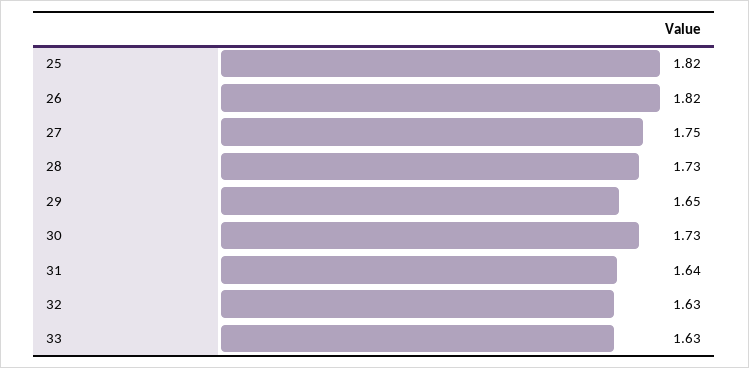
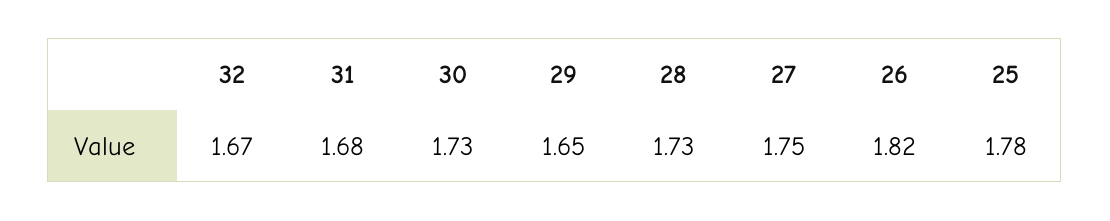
  {
-   "25": 1.82,
+   "25": 1.78,
    "26": 1.82,
    "27": 1.75,
    "28": 1.73,
    "29": 1.65,
    "30": 1.73,
-   "31": 1.64,
+   "31": 1.68,
-   "32": 1.63,
+   "32": 1.67
-   "33": 1.63
  }

